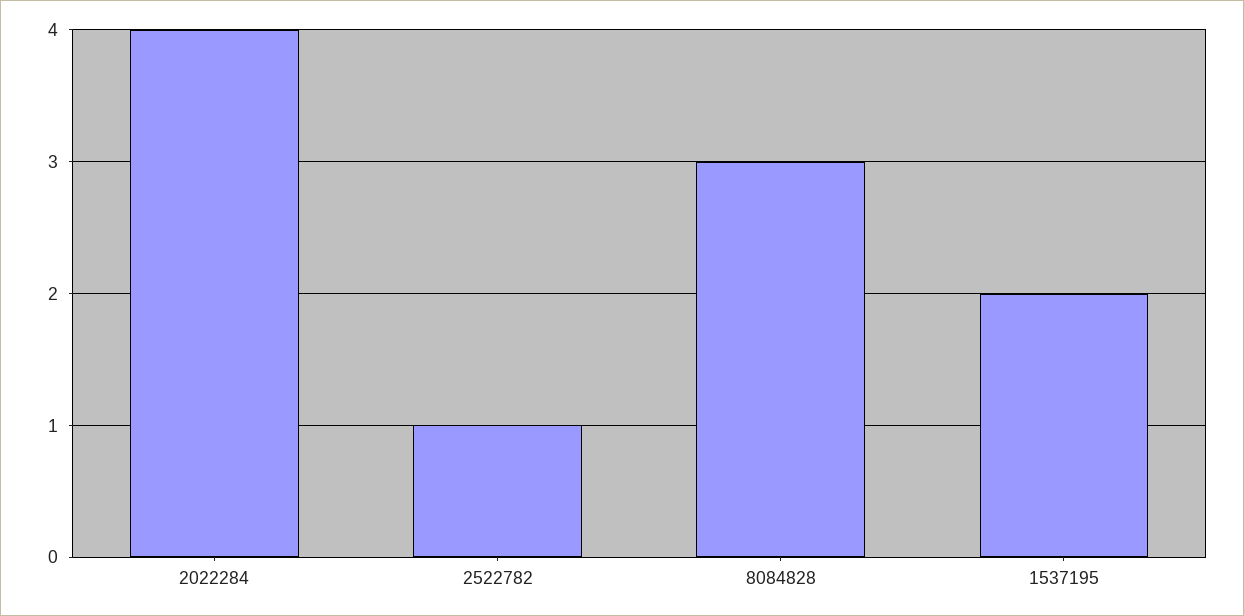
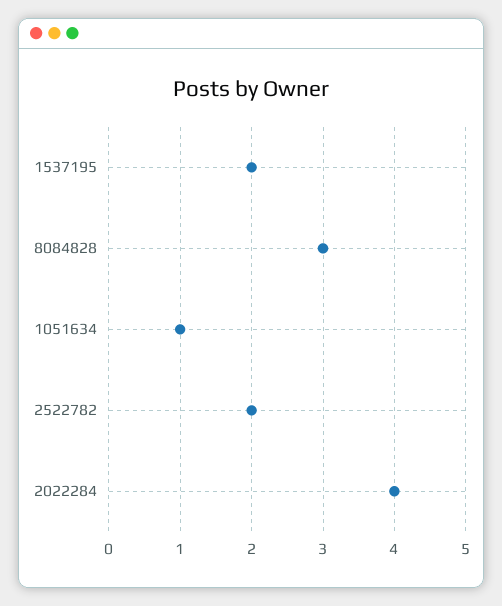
  {
    "2022284": 4,
-   "2522782": 1,
+   "2522782": 2,
    "8084828": 3,
-   "1537195": 2
+   "1537195": 2,
+   "1051634": 1
  }

